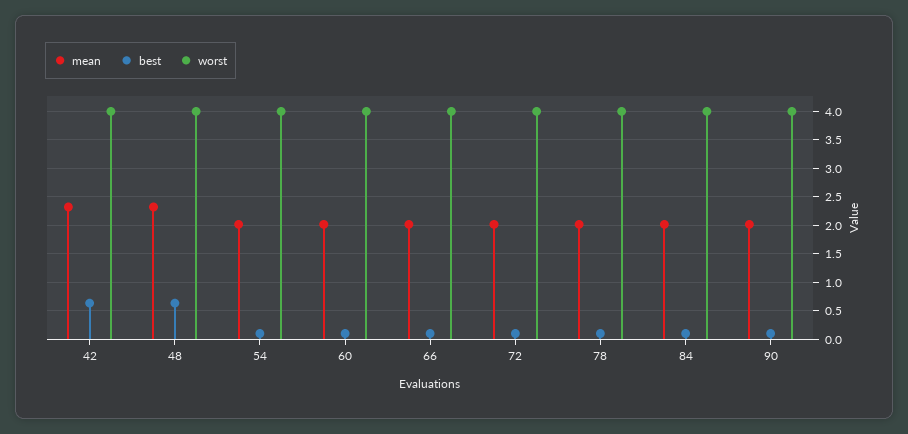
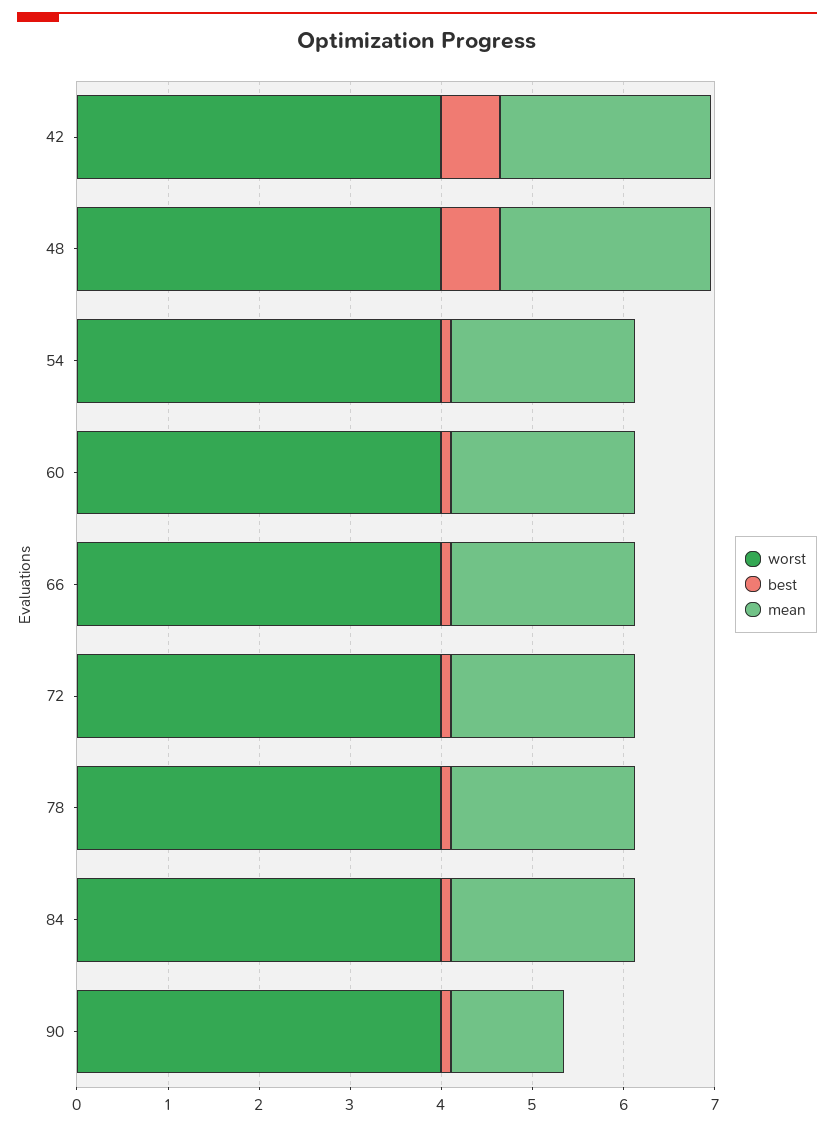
  {
    "mean": {
      "42": 2.4,
      "48": 2.4,
      "54": 2,
      "60": 2,
      "66": 2,
      "72": 2,
      "78": 2,
      "84": 2,
-     "90": 2
+     "90": 1.2
    },
    "best": {
      "42": 0.6,
      "48": 0.6,
      "54": 0.2,
      "60": 0.2,
      "66": 0.2,
      "72": 0.2,
      "78": 0.2,
      "84": 0.2,
      "90": 0.2
    },
    "worst": {
      "42": 4,
      "48": 4,
      "54": 4,
      "60": 4,
      "66": 4,
      "72": 4,
      "78": 4,
      "84": 4,
      "90": 4
    }
  }

